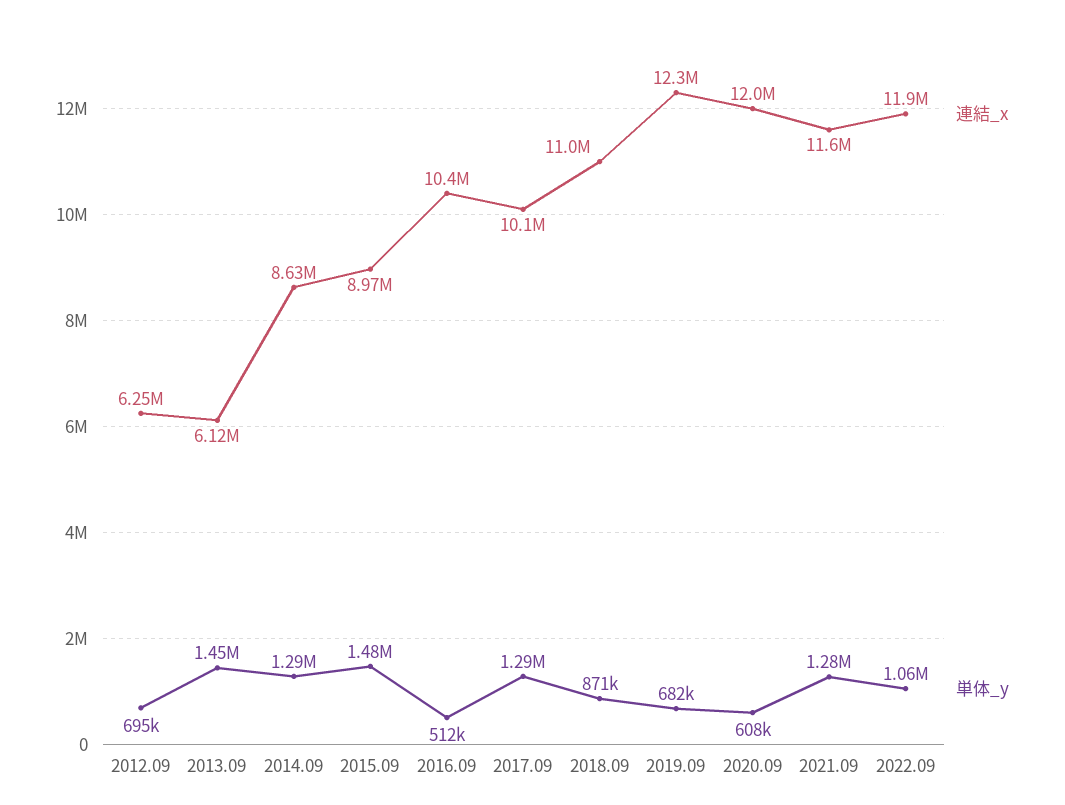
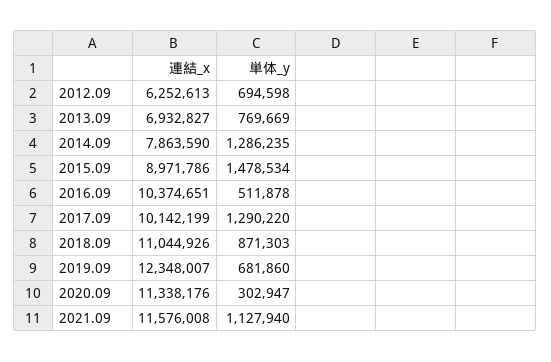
  {
    "連結_x": {
      "2012.09": 6252613,
-     "2013.09": 6120000,
+     "2013.09": 6932827,
-     "2014.09": 8630000,
+     "2014.09": 7863590,
      "2015.09": 8971786,
      "2016.09": 10374651,
      "2017.09": 10142199,
      "2018.09": 11044926,
      "2019.09": 12348007,
-     "2020.09": 12000000,
+     "2020.09": 11338176,
-     "2021.09": 11576008,
+     "2021.09": 11576008
-     "2022.09": 11900000
    },
    "単体_y": {
      "2012.09": 694598,
-     "2013.09": 1450000,
+     "2013.09": 769669,
      "2014.09": 1286235,
      "2015.09": 1478534,
      "2016.09": 511878,
      "2017.09": 1290220,
      "2018.09": 871303,
      "2019.09": 681860,
-     "2020.09": 608000,
+     "2020.09": 302947,
-     "2021.09": 1280000,
+     "2021.09": 1127940
-     "2022.09": 1060000
    }
  }

